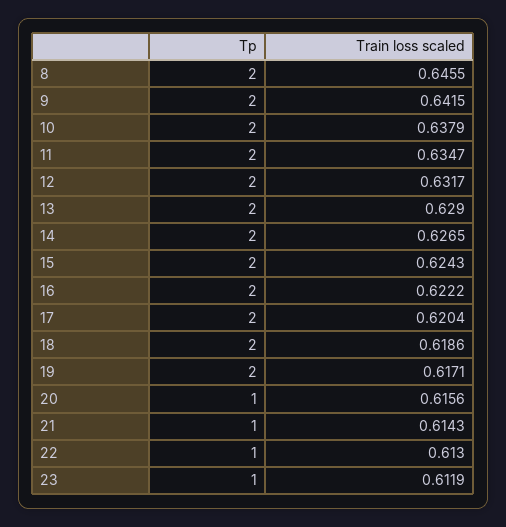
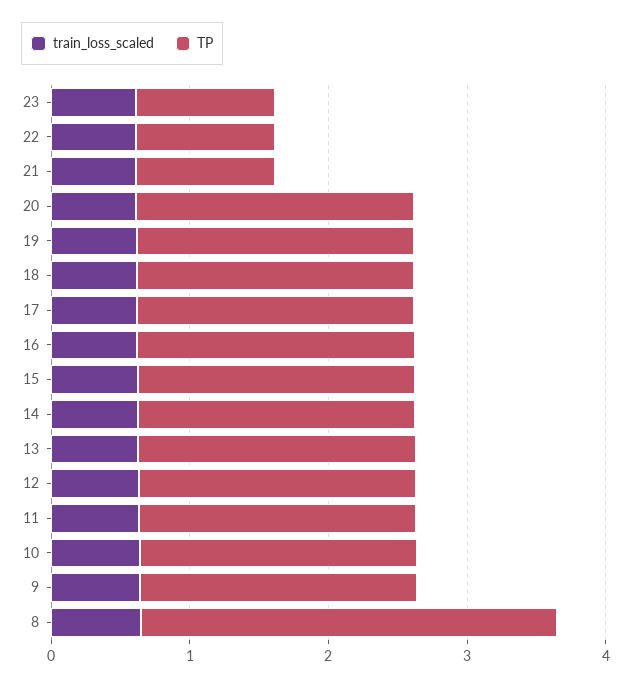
  {
    "Tp": {
-     "8": 2,
+     "8": 3,
      "9": 2,
      "10": 2,
      "11": 2,
      "12": 2,
      "13": 2,
      "14": 2,
      "15": 2,
      "16": 2,
      "17": 2,
      "18": 2,
      "19": 2,
-     "20": 1,
+     "20": 2,
      "21": 1,
      "22": 1,
      "23": 1
    },
    "Train loss scaled": {
      "8": 0.6455,
      "9": 0.6415,
      "10": 0.6379,
      "11": 0.6347,
      "12": 0.6317,
      "13": 0.629,
      "14": 0.6265,
      "15": 0.6243,
      "16": 0.6222,
      "17": 0.6204,
      "18": 0.6186,
      "19": 0.6171,
      "20": 0.6156,
      "21": 0.6143,
      "22": 0.613,
      "23": 0.6119
    }
  }

